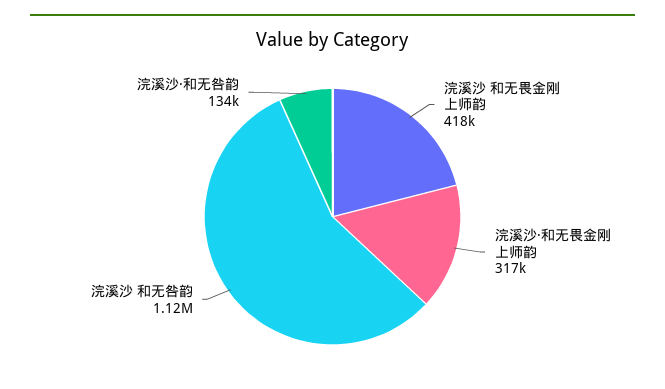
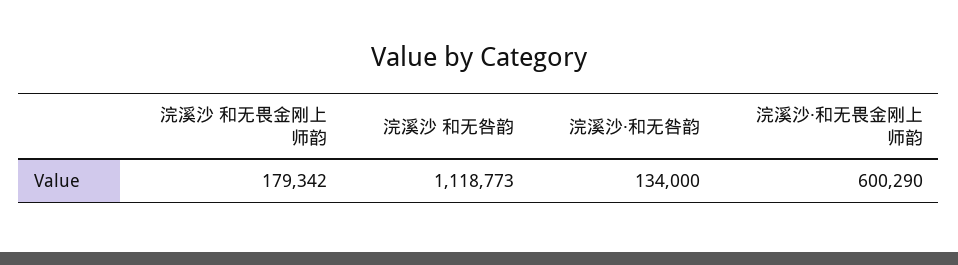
  {
-   "浣溪沙 和无畏金刚上师韵": 418000,
+   "浣溪沙 和无畏金刚上师韵": 179342,
-   "浣溪沙·和无畏金刚上师韵": 317000,
+   "浣溪沙·和无畏金刚上师韵": 600290,
    "浣溪沙 和无咎韵": 1118773,
    "浣溪沙·和无咎韵": 134000
  }

